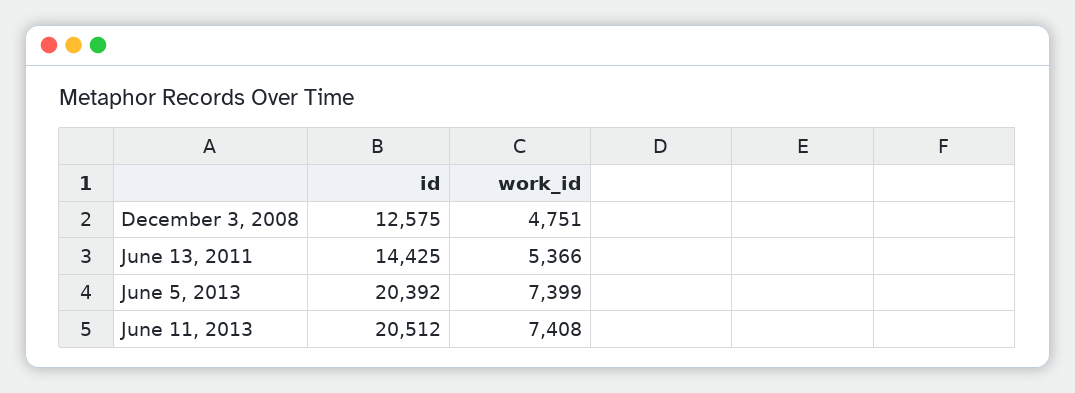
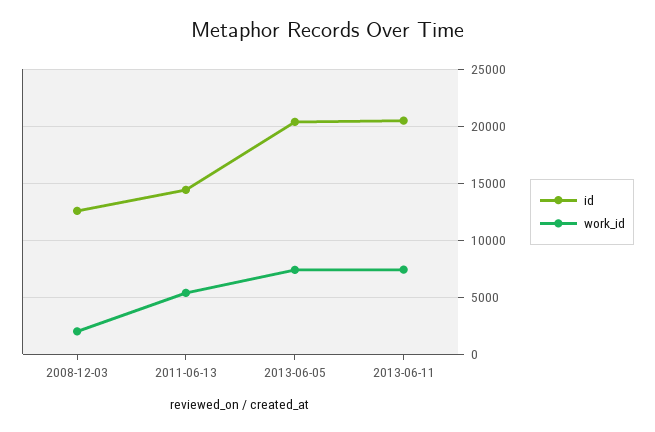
  {
    "id": {
      "December 3, 2008": 12575,
      "June 13, 2011": 14425,
      "June 5, 2013": 20392,
      "June 11, 2013": 20512
    },
    "work_id": {
-     "December 3, 2008": 4751,
+     "December 3, 2008": 2000,
      "June 13, 2011": 5366,
      "June 5, 2013": 7399,
      "June 11, 2013": 7408
    }
  }

